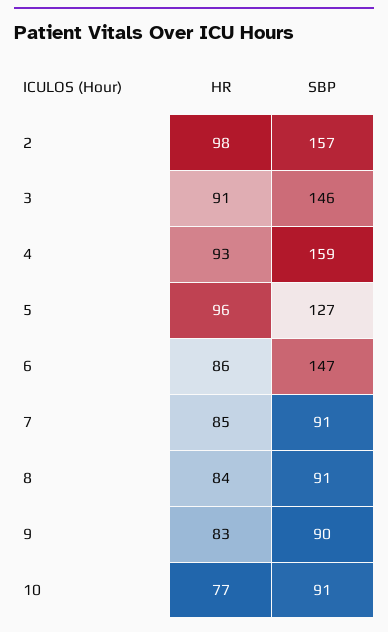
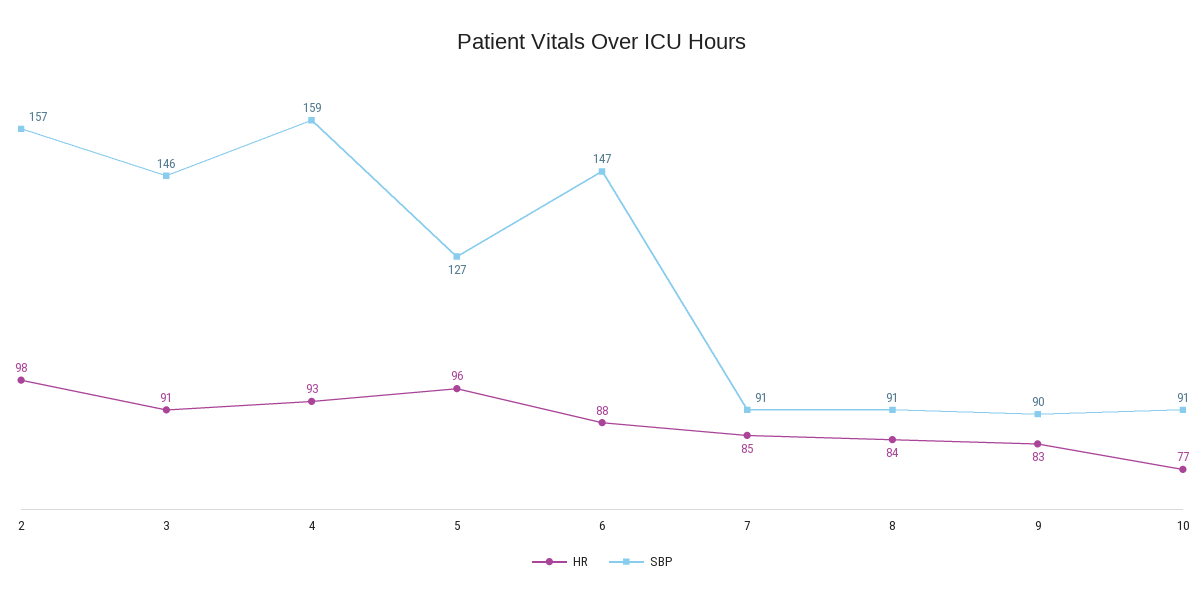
  {
    "HR": {
      "2": 98,
      "3": 91,
      "4": 93,
      "5": 96,
-     "6": 86,
+     "6": 88,
      "7": 85,
      "8": 84,
      "9": 83,
      "10": 77
    },
    "SBP": {
      "2": 157,
      "3": 146,
      "4": 159,
      "5": 127,
      "6": 147,
      "7": 91,
      "8": 91,
      "9": 90,
      "10": 91
    }
  }

